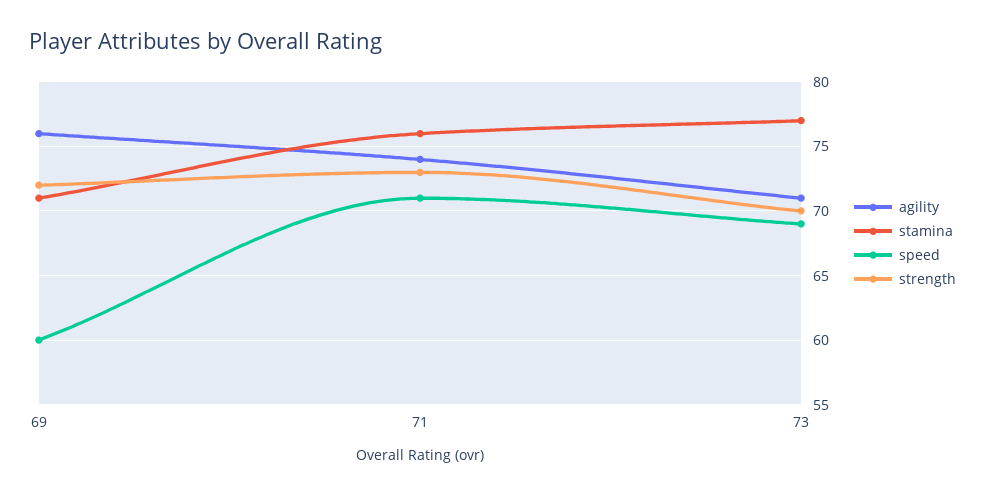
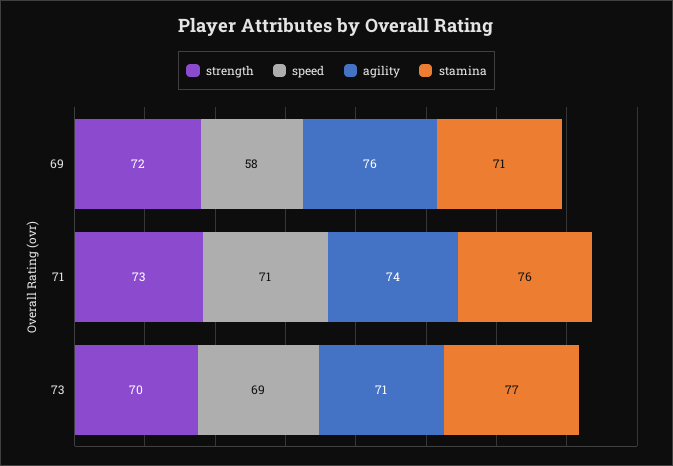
  {
    "agility": {
      "69": 76,
      "71": 74,
      "73": 71
    },
    "stamina": {
      "69": 71,
      "71": 76,
      "73": 77
    },
    "speed": {
-     "69": 60,
+     "69": 58,
      "71": 71,
      "73": 69
    },
    "strength": {
      "69": 72,
      "71": 73,
      "73": 70
    }
  }

